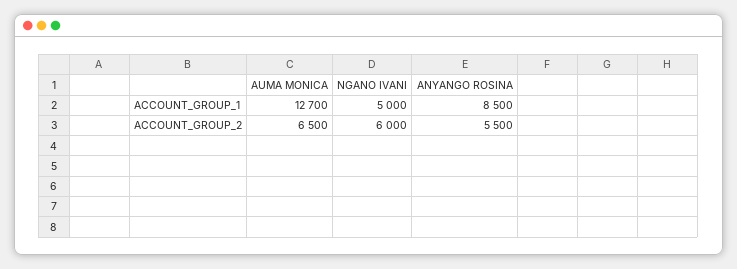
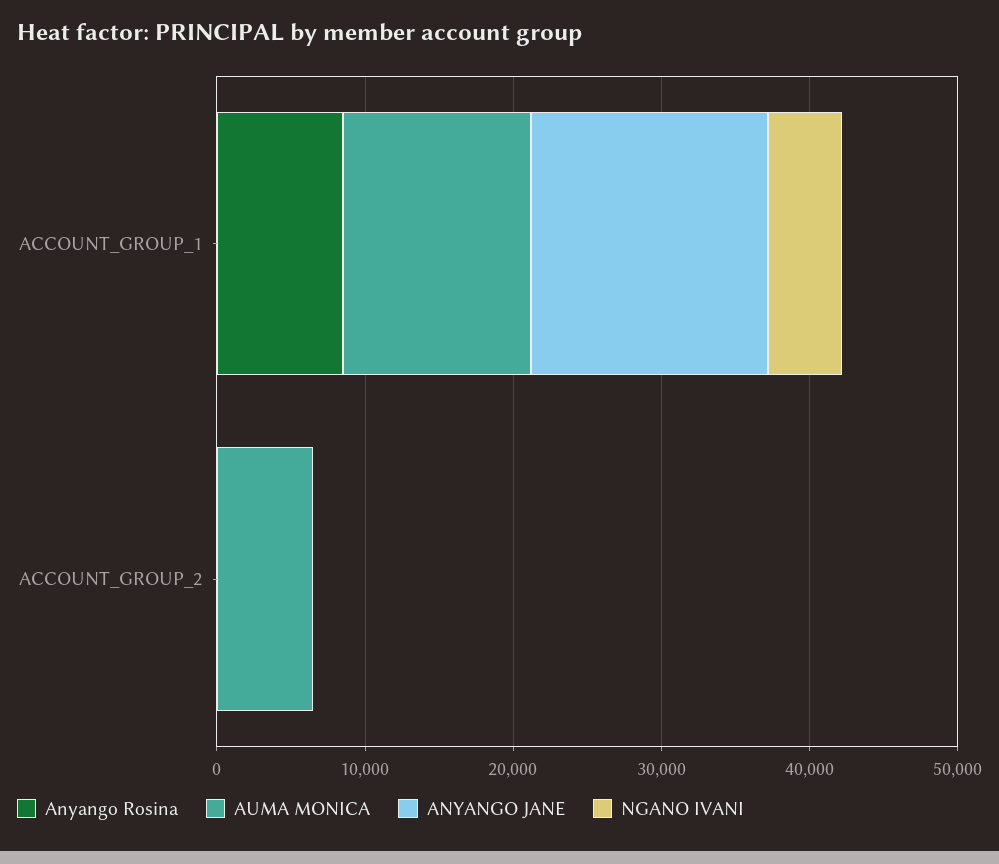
  {
    "AUMA MONICA": {
      "ACCOUNT_GROUP_1": 12700,
      "ACCOUNT_GROUP_2": 6500
    },
    "NGANO IVANI": {
      "ACCOUNT_GROUP_1": 5000,
-     "ACCOUNT_GROUP_2": 6000
+     "ACCOUNT_GROUP_2": 0
    },
    "ANYANGO ROSINA": {
      "ACCOUNT_GROUP_1": 8500,
-     "ACCOUNT_GROUP_2": 5500
+     "ACCOUNT_GROUP_2": 0
-   }
+   },
+   "ANYANGO JANE": {
+     "ACCOUNT_GROUP_1": 16000,
+     "ACCOUNT_GROUP_2": 0
+   }
  }

